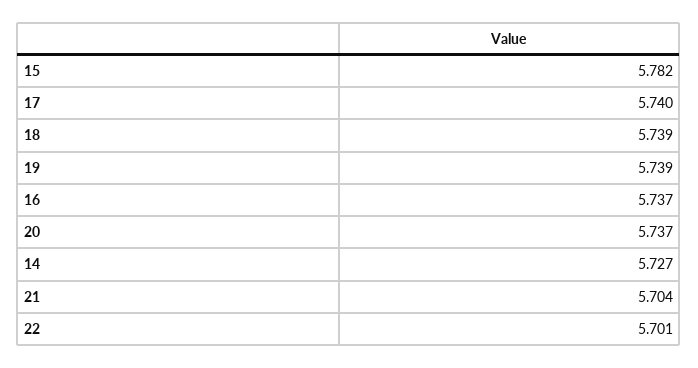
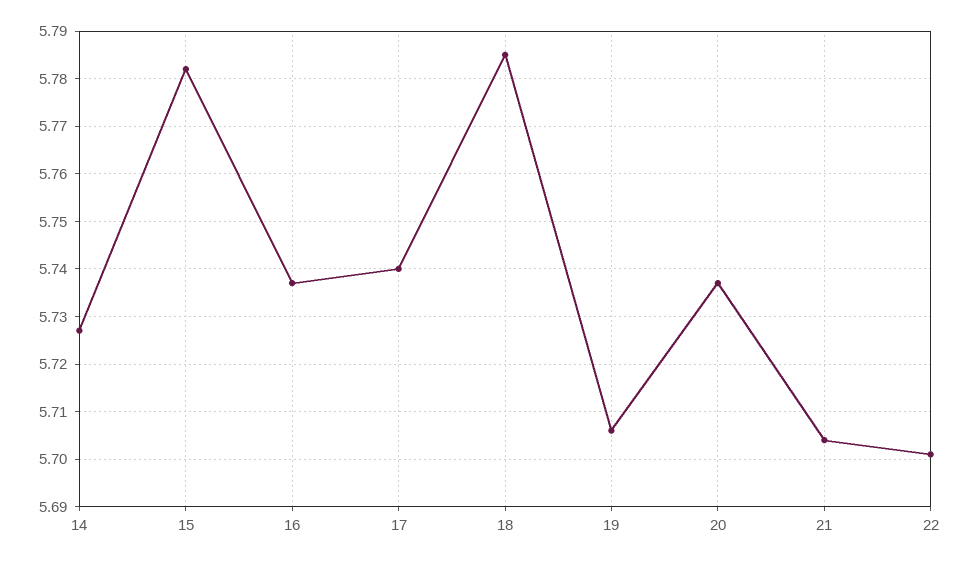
  {
    "15": 5.782,
    "17": 5.74,
-   "18": 5.739,
+   "18": 5.785,
-   "19": 5.739,
+   "19": 5.705,
    "16": 5.737,
    "20": 5.737,
    "14": 5.727,
    "21": 5.704,
    "22": 5.701
  }

